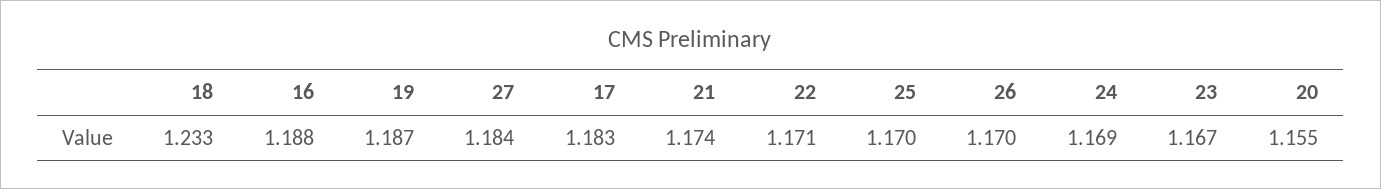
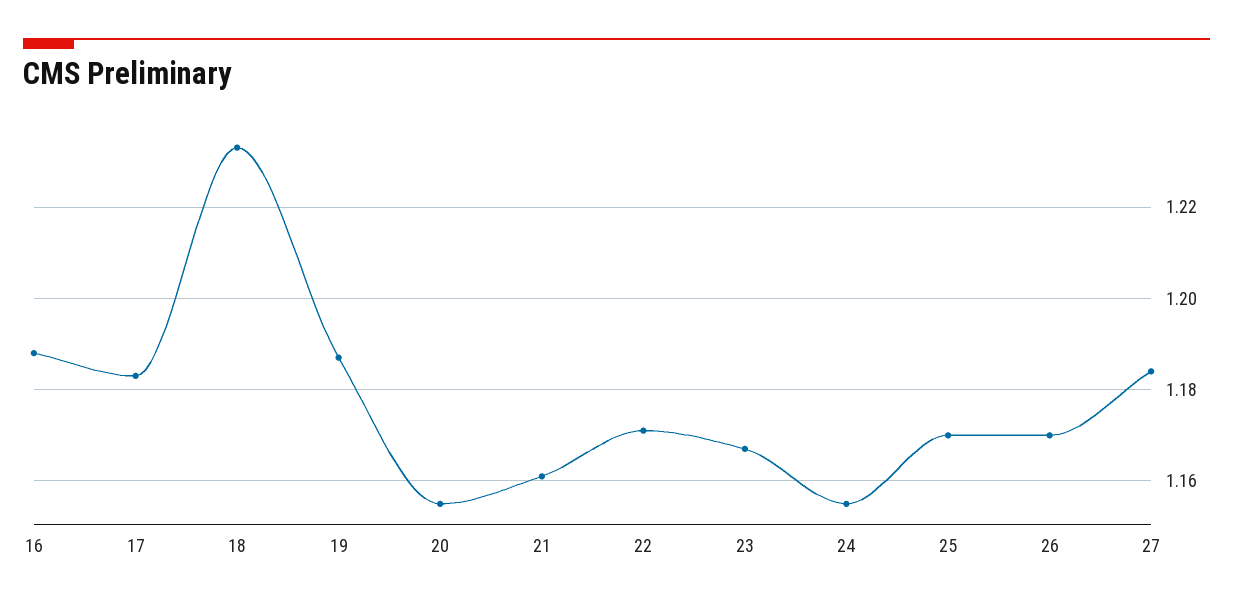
  {
    "18": 1.233,
    "16": 1.188,
    "19": 1.187,
    "27": 1.184,
    "17": 1.183,
-   "21": 1.174,
+   "21": 1.16,
    "22": 1.171,
    "25": 1.17,
    "26": 1.17,
-   "24": 1.169,
+   "24": 1.155,
    "23": 1.167,
    "20": 1.155
  }

